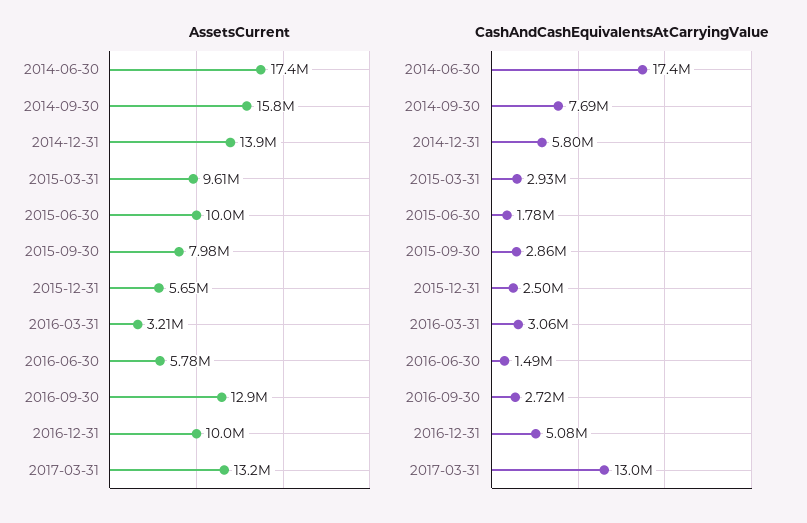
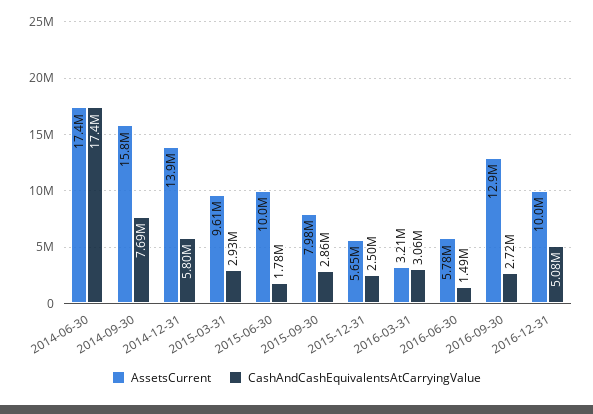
  {
    "AssetsCurrent": {
      "2014-06-30": 17400000,
      "2014-09-30": 15800000,
      "2014-12-31": 13900000,
      "2015-03-31": 9610000,
      "2015-06-30": 10000000,
      "2015-09-30": 7980000,
      "2015-12-31": 5650000,
      "2016-03-31": 3210000,
      "2016-06-30": 5780000,
      "2016-09-30": 12900000,
-     "2016-12-31": 10000000,
+     "2016-12-31": 10000000
-     "2017-03-31": 13200000
    },
    "CashAndCashEquivalentsAtCarryingValue": {
      "2014-06-30": 17400000,
      "2014-09-30": 7690000,
      "2014-12-31": 5800000,
      "2015-03-31": 2930000,
      "2015-06-30": 1780000,
      "2015-09-30": 2860000,
      "2015-12-31": 2500000,
      "2016-03-31": 3060000,
      "2016-06-30": 1490000,
      "2016-09-30": 2720000,
-     "2016-12-31": 5080000,
+     "2016-12-31": 5080000
-     "2017-03-31": 13000000
    }
  }

